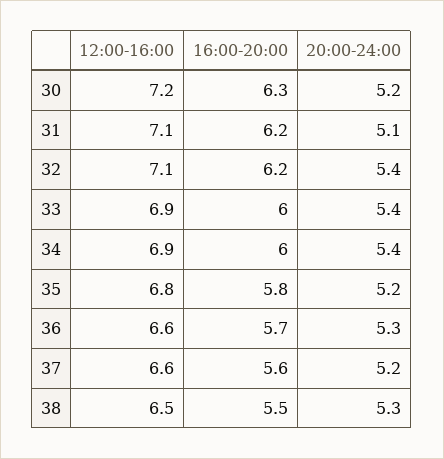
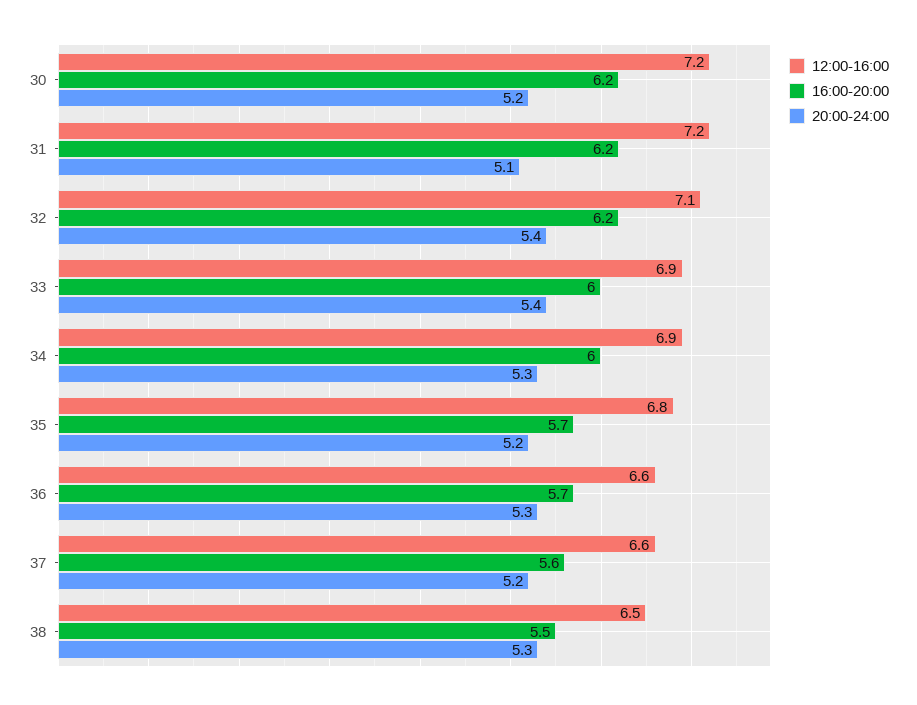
  {
    "12:00-16:00": {
      "30": 7.2,
-     "31": 7.1,
+     "31": 7.2,
      "32": 7.1,
      "33": 6.9,
      "34": 6.9,
      "35": 6.8,
      "36": 6.6,
      "37": 6.6,
      "38": 6.5
    },
    "16:00-20:00": {
-     "30": 6.3,
+     "30": 6.2,
      "31": 6.2,
      "32": 6.2,
      "33": 6,
      "34": 6,
-     "35": 5.8,
+     "35": 5.7,
      "36": 5.7,
      "37": 5.6,
      "38": 5.5
    },
    "20:00-24:00": {
      "30": 5.2,
      "31": 5.1,
      "32": 5.4,
      "33": 5.4,
-     "34": 5.4,
+     "34": 5.3,
      "35": 5.2,
      "36": 5.3,
      "37": 5.2,
      "38": 5.3
    }
  }

